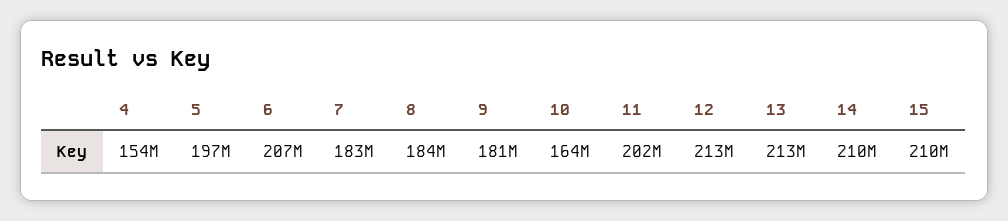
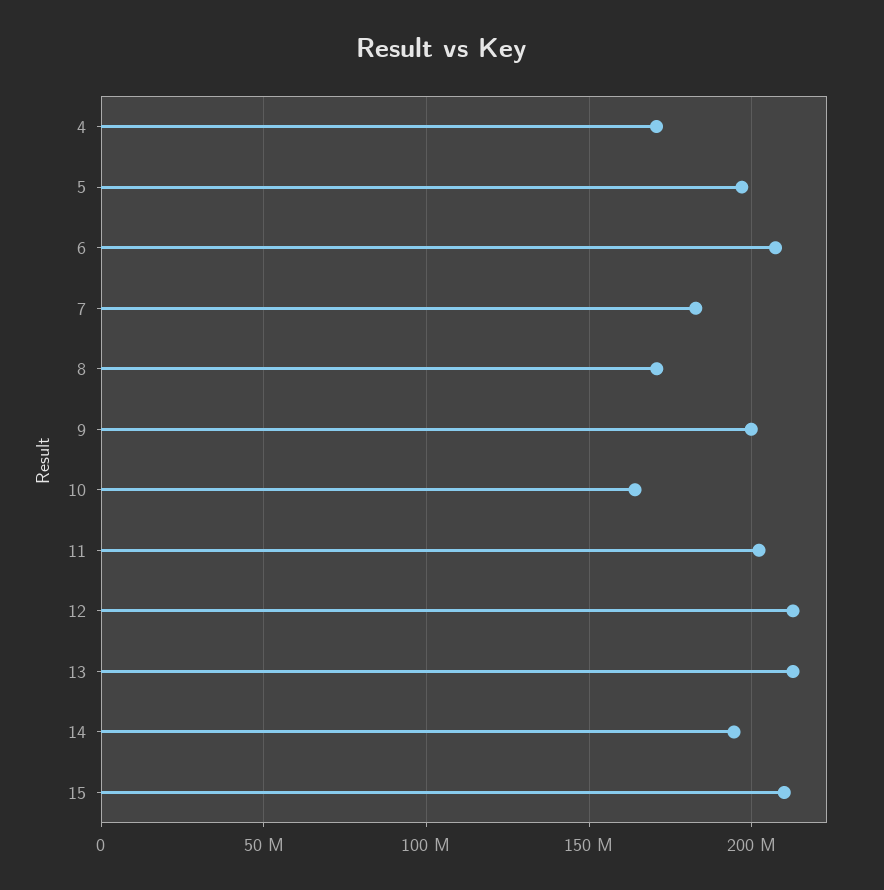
  {
-   "4": 154000000,
+   "4": 170000000,
    "5": 197000000,
    "6": 207000000,
    "7": 183000000,
-   "8": 184000000,
+   "8": 170000000,
-   "9": 181000000,
+   "9": 200000000,
    "10": 164000000,
    "11": 202000000,
    "12": 213000000,
    "13": 213000000,
-   "14": 210000000,
+   "14": 195000000,
    "15": 210000000
  }

